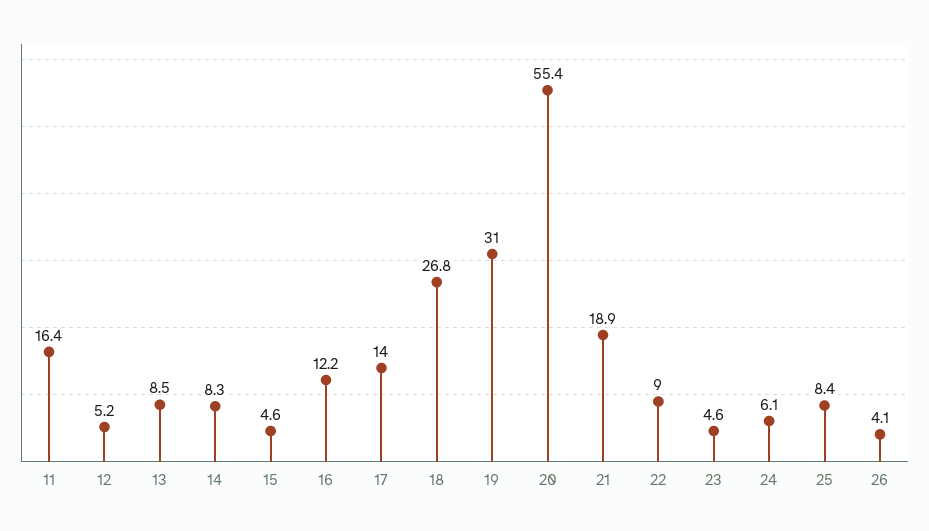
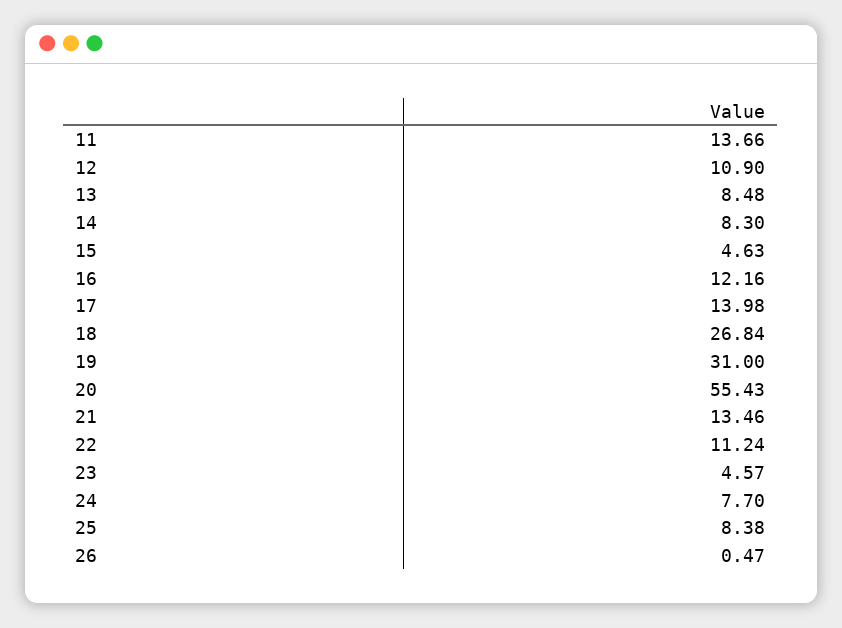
  {
-   "11": 16.4,
+   "11": 13.66,
-   "12": 5.2,
+   "12": 10.9,
    "13": 8.48,
    "14": 8.3,
    "15": 4.63,
    "16": 12.16,
    "17": 13.98,
    "18": 26.84,
    "19": 31,
    "20": 55.43,
-   "21": 18.9,
+   "21": 13.46,
-   "22": 9,
+   "22": 11.24,
    "23": 4.57,
-   "24": 6.1,
+   "24": 7.7,
    "25": 8.38,
-   "26": 4.1
+   "26": 0.47
  }

